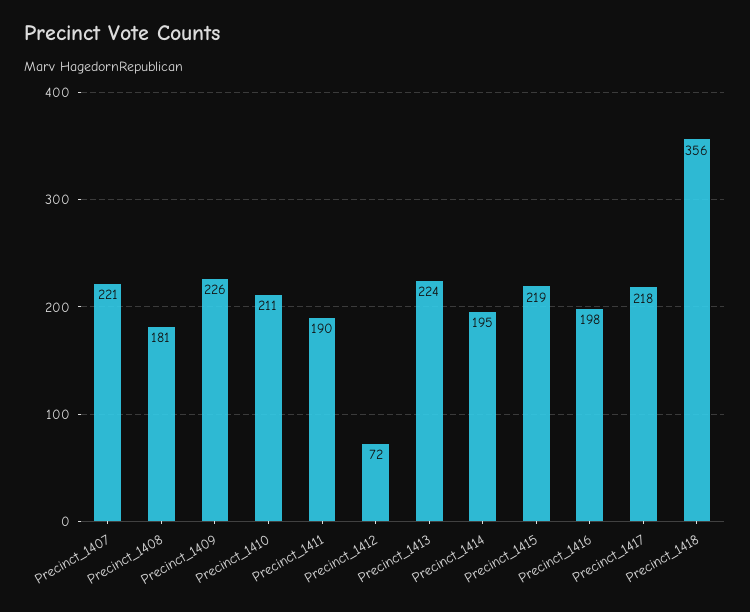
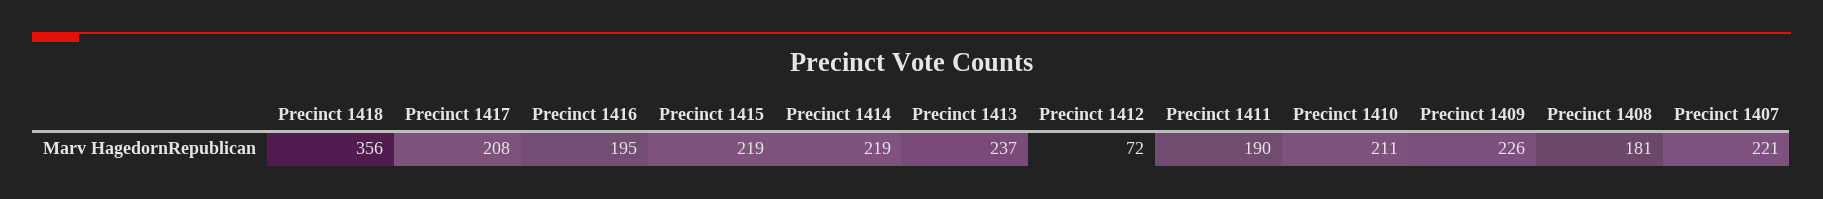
  {
    "Precinct_1407": 221,
    "Precinct_1408": 181,
    "Precinct_1409": 226,
    "Precinct_1410": 211,
    "Precinct_1411": 190,
    "Precinct_1412": 72,
-   "Precinct_1413": 224,
+   "Precinct_1413": 237,
-   "Precinct_1414": 195,
+   "Precinct_1414": 219,
    "Precinct_1415": 219,
-   "Precinct_1416": 198,
+   "Precinct_1416": 195,
-   "Precinct_1417": 218,
+   "Precinct_1417": 208,
    "Precinct_1418": 356
  }

